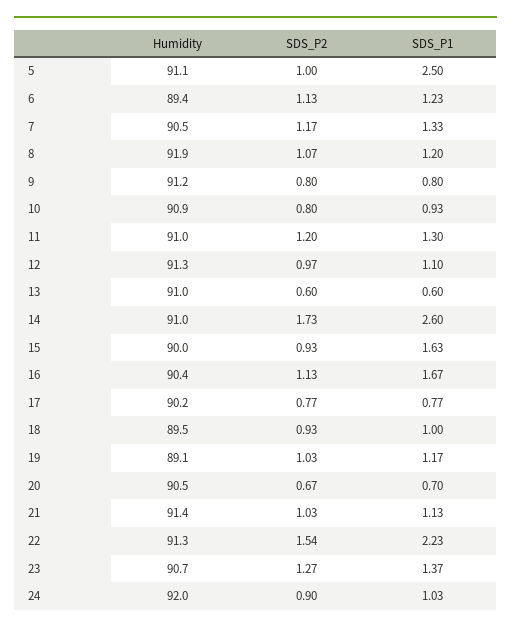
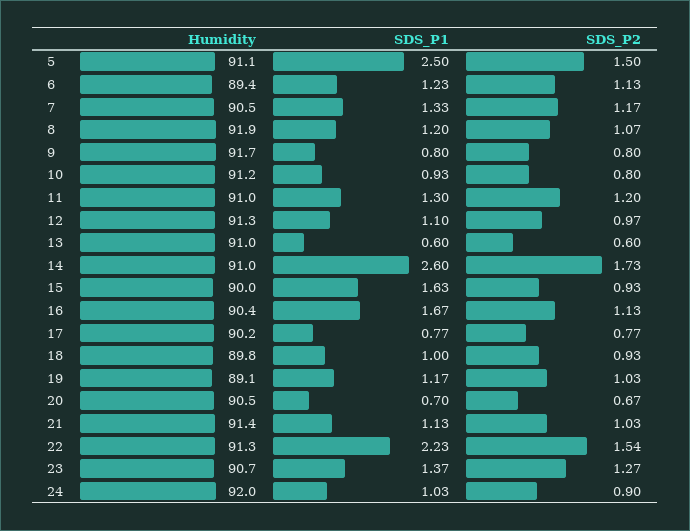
  {
    "Humidity": {
      "5": 91.1,
      "6": 89.4,
      "7": 90.5,
      "8": 91.9,
-     "9": 91.2,
+     "9": 91.7,
-     "10": 90.9,
+     "10": 91.2,
      "11": 91,
      "12": 91.3,
      "13": 91,
      "14": 91,
      "15": 90,
      "16": 90.4,
      "17": 90.2,
-     "18": 89.5,
+     "18": 89.8,
      "19": 89.1,
      "20": 90.5,
      "21": 91.4,
      "22": 91.3,
      "23": 90.7,
      "24": 92
    },
    "SDS_P2": {
-     "5": 1,
+     "5": 1.5,
      "6": 1.13,
      "7": 1.17,
      "8": 1.07,
      "9": 0.8,
      "10": 0.8,
      "11": 1.2,
      "12": 0.97,
      "13": 0.6,
      "14": 1.73,
      "15": 0.93,
      "16": 1.13,
      "17": 0.77,
      "18": 0.93,
      "19": 1.03,
      "20": 0.67,
      "21": 1.03,
      "22": 1.54,
      "23": 1.27,
      "24": 0.9
    },
    "SDS_P1": {
      "5": 2.5,
      "6": 1.23,
      "7": 1.33,
      "8": 1.2,
      "9": 0.8,
      "10": 0.93,
      "11": 1.3,
      "12": 1.1,
      "13": 0.6,
      "14": 2.6,
      "15": 1.63,
      "16": 1.67,
      "17": 0.77,
      "18": 1,
      "19": 1.17,
      "20": 0.7,
      "21": 1.13,
      "22": 2.23,
      "23": 1.37,
      "24": 1.03
    }
  }

